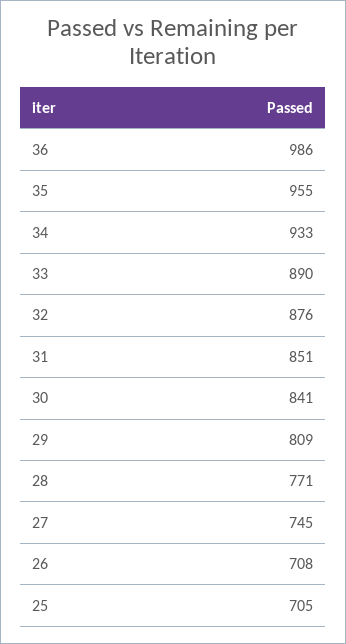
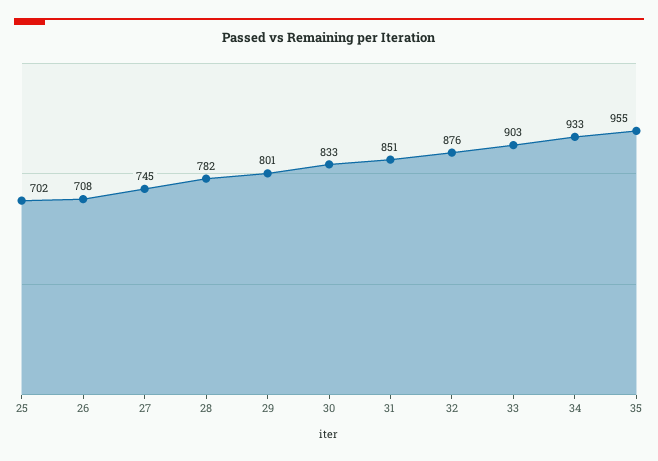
  {
-   "36": 986,
    "35": 955,
    "34": 933,
-   "33": 890,
+   "33": 903,
    "32": 876,
    "31": 851,
-   "30": 841,
+   "30": 833,
-   "29": 809,
+   "29": 801,
-   "28": 771,
+   "28": 782,
    "27": 745,
    "26": 708,
-   "25": 705
+   "25": 702
  }

